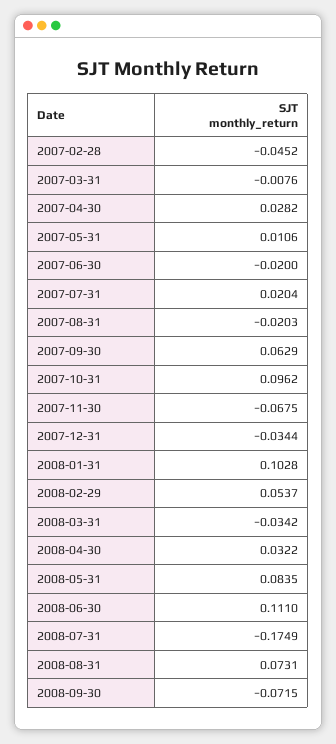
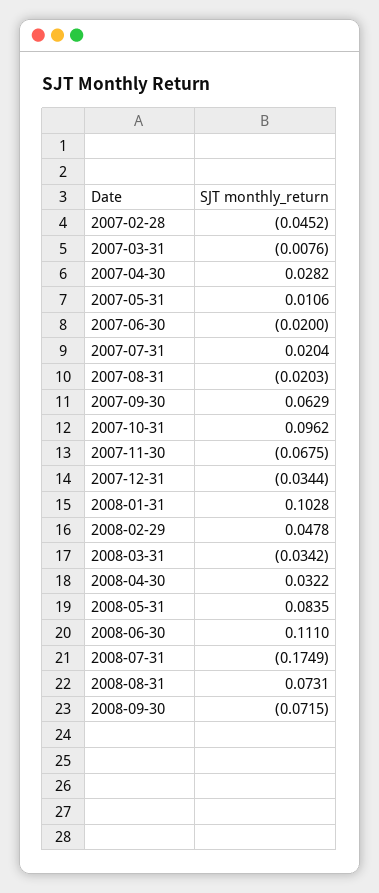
  {
    "2007-02-28": -0.0452,
    "2007-03-31": -0.0076,
    "2007-04-30": 0.0282,
    "2007-05-31": 0.0106,
    "2007-06-30": -0.02,
    "2007-07-31": 0.0204,
    "2007-08-31": -0.0203,
    "2007-09-30": 0.0629,
    "2007-10-31": 0.0962,
    "2007-11-30": -0.0675,
    "2007-12-31": -0.0344,
    "2008-01-31": 0.1028,
-   "2008-02-29": 0.0537,
+   "2008-02-29": 0.0478,
    "2008-03-31": -0.0342,
    "2008-04-30": 0.0322,
    "2008-05-31": 0.0835,
    "2008-06-30": 0.111,
    "2008-07-31": -0.1749,
    "2008-08-31": 0.0731,
    "2008-09-30": -0.0715
  }

